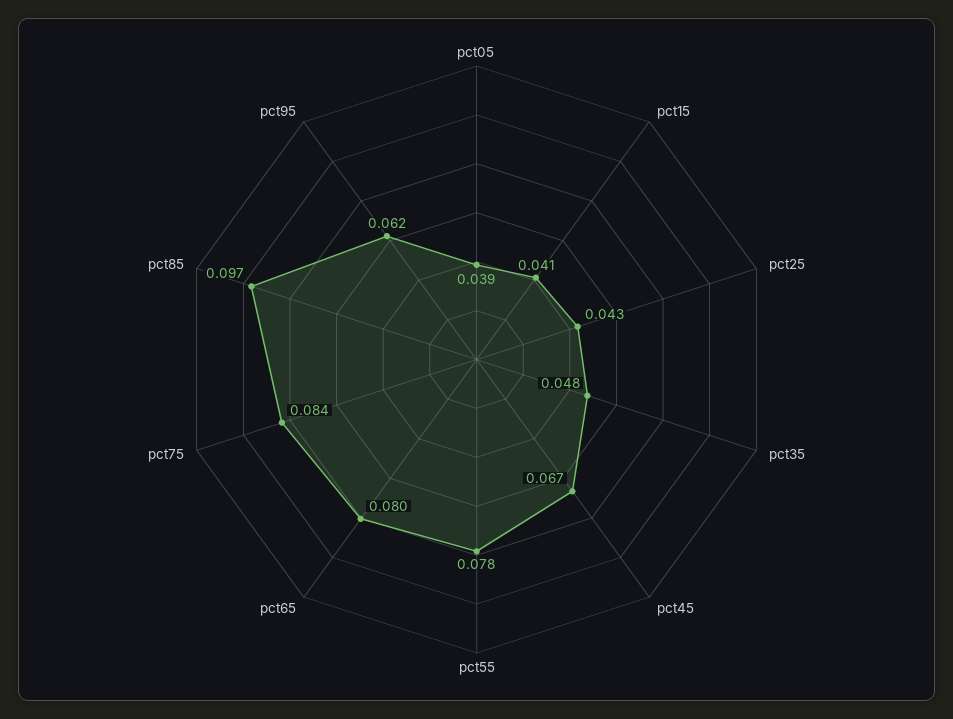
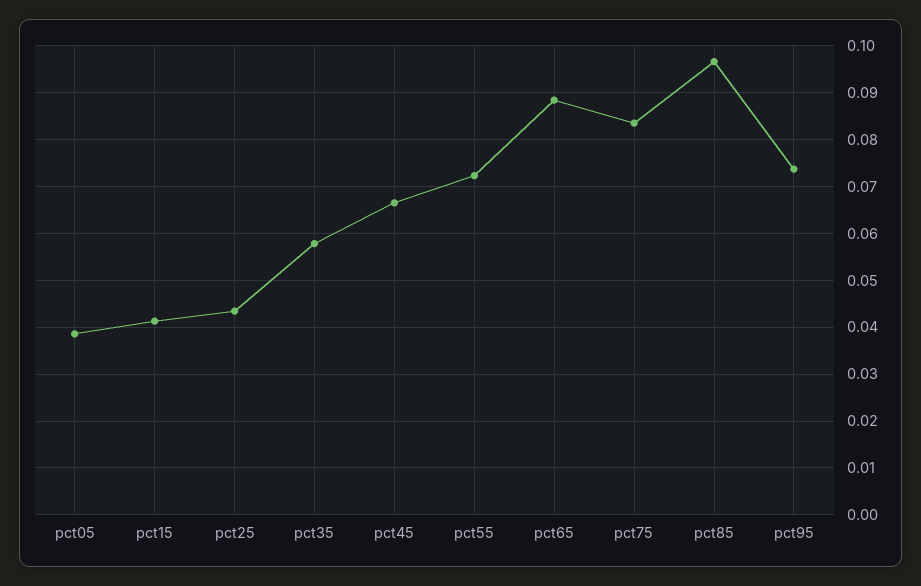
  {
    "pct05": 0.039,
    "pct15": 0.041,
    "pct25": 0.043,
-   "pct35": 0.048,
+   "pct35": 0.058,
    "pct45": 0.067,
-   "pct55": 0.078,
+   "pct55": 0.072,
-   "pct65": 0.08,
+   "pct65": 0.088,
    "pct75": 0.084,
    "pct85": 0.097,
-   "pct95": 0.062
+   "pct95": 0.074
  }

